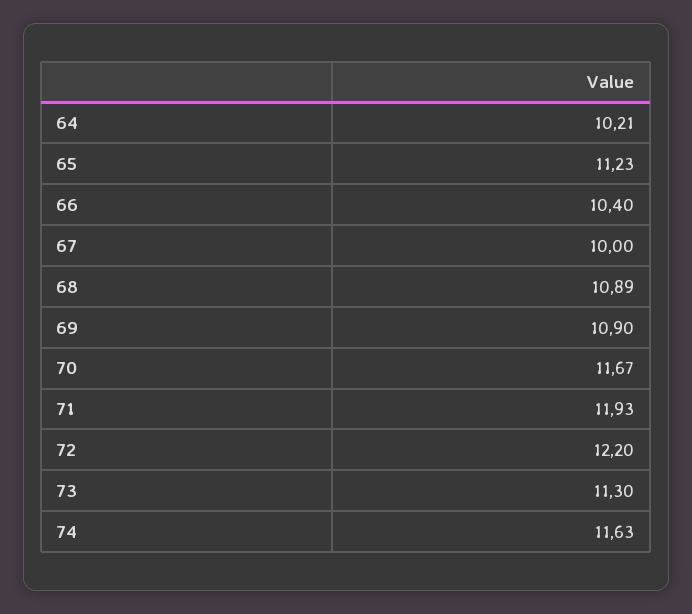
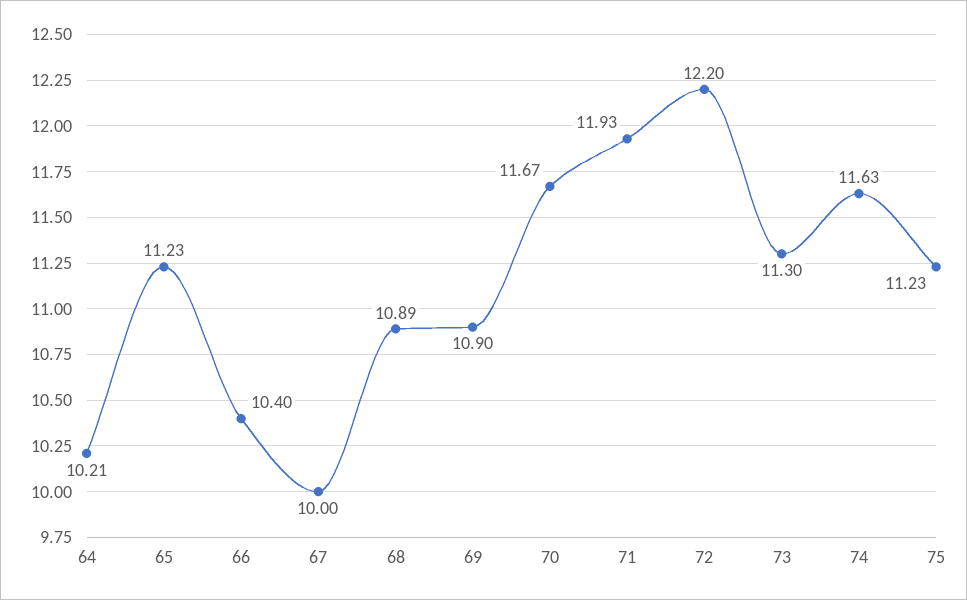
  {
    "64": 10.21,
    "65": 11.23,
    "66": 10.4,
    "67": 10,
    "68": 10.89,
    "69": 10.9,
    "70": 11.67,
    "71": 11.93,
    "72": 12.2,
    "73": 11.3,
-   "74": 11.63
+   "74": 11.63,
+   "75": 11.23
  }

